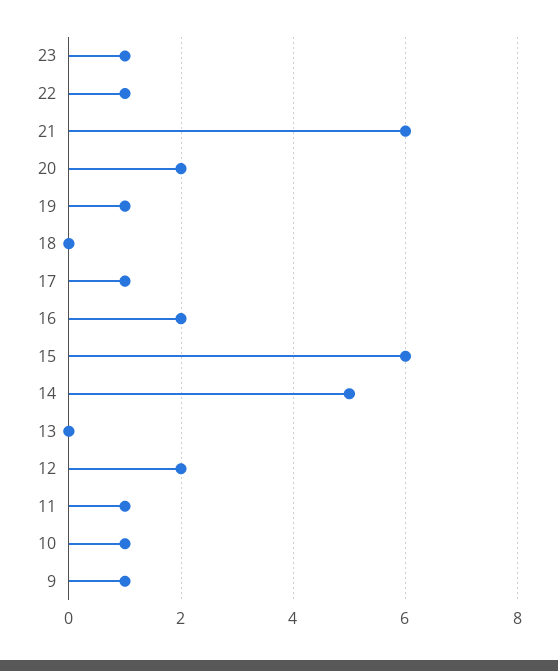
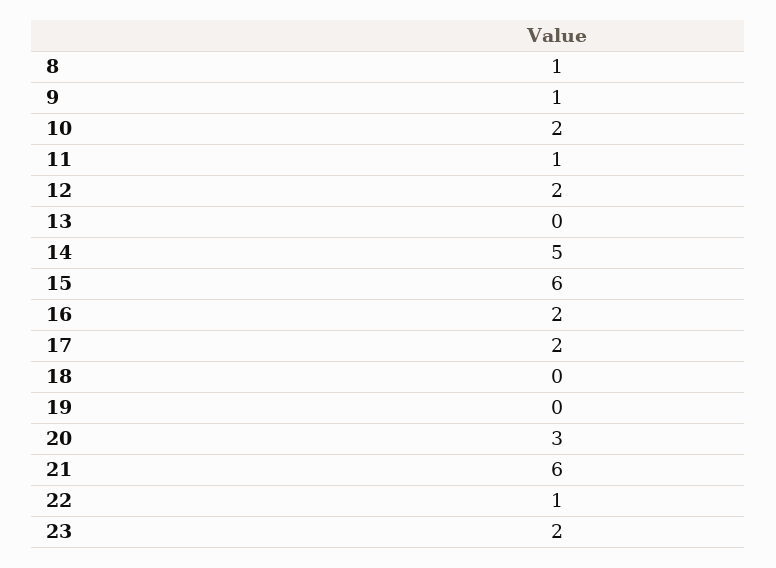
  {
-   "23": 1,
+   "23": 2,
    "22": 1,
    "21": 6,
-   "20": 2,
+   "20": 3,
-   "19": 1,
+   "19": 0,
    "18": 0,
-   "17": 1,
+   "17": 2,
    "16": 2,
    "15": 6,
    "14": 5,
    "13": 0,
    "12": 2,
    "11": 1,
-   "10": 1,
+   "10": 2,
-   "9": 1
+   "9": 1,
+   "8": 1
  }

